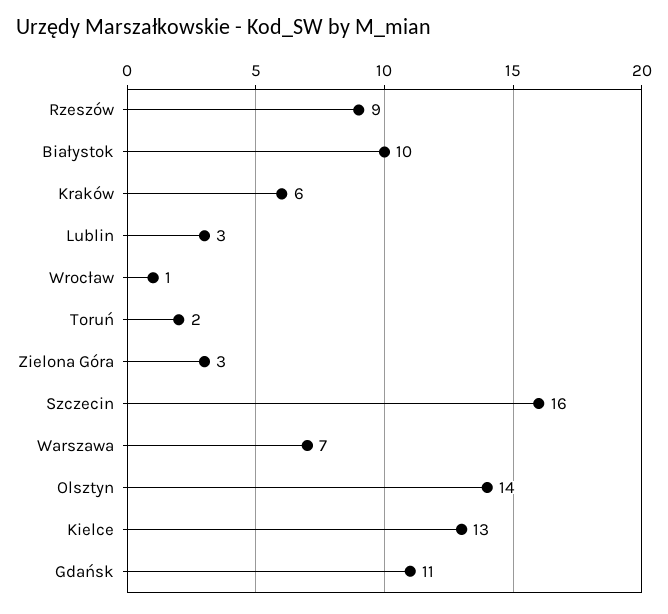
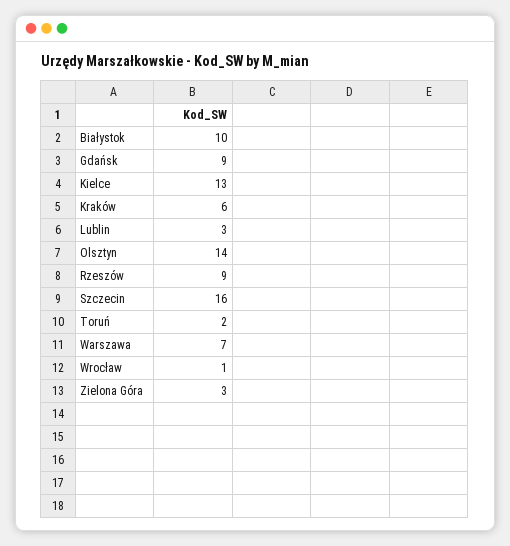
  {
    "Rzeszów": 9,
    "Białystok": 10,
    "Kraków": 6,
    "Lublin": 3,
    "Wrocław": 1,
    "Toruń": 2,
    "Zielona Góra": 3,
    "Szczecin": 16,
    "Warszawa": 7,
    "Olsztyn": 14,
    "Kielce": 13,
-   "Gdańsk": 11
+   "Gdańsk": 9
  }

